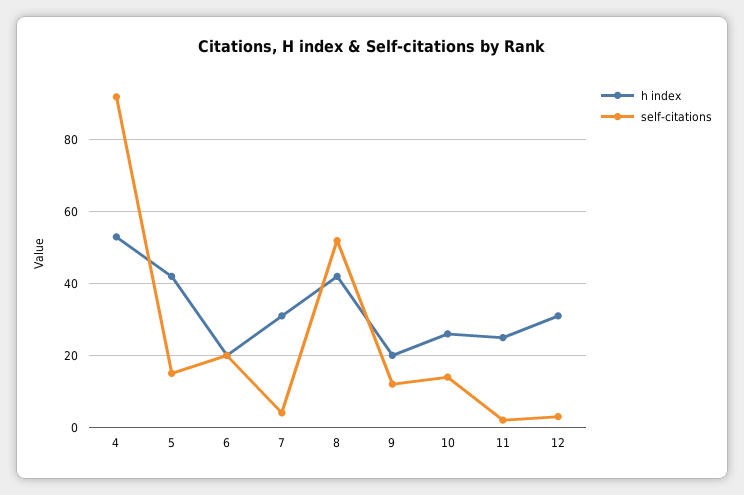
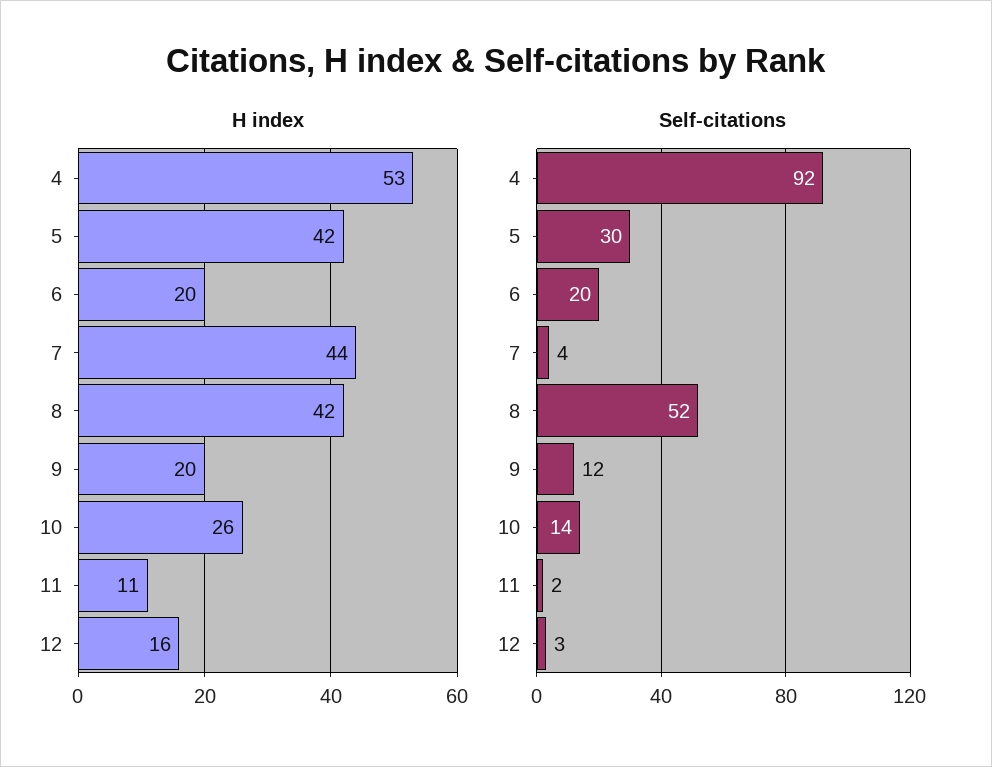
  {
    "h index": {
      "4": 53,
      "5": 42,
      "6": 20,
-     "7": 30,
+     "7": 44,
      "8": 42,
      "9": 20,
      "10": 26,
-     "11": 25,
+     "11": 11,
-     "12": 30
+     "12": 16
    },
    "self-citations": {
      "4": 92,
-     "5": 15,
+     "5": 30,
      "6": 20,
      "7": 4,
      "8": 52,
      "9": 12,
      "10": 14,
      "11": 2,
      "12": 3
    }
  }

